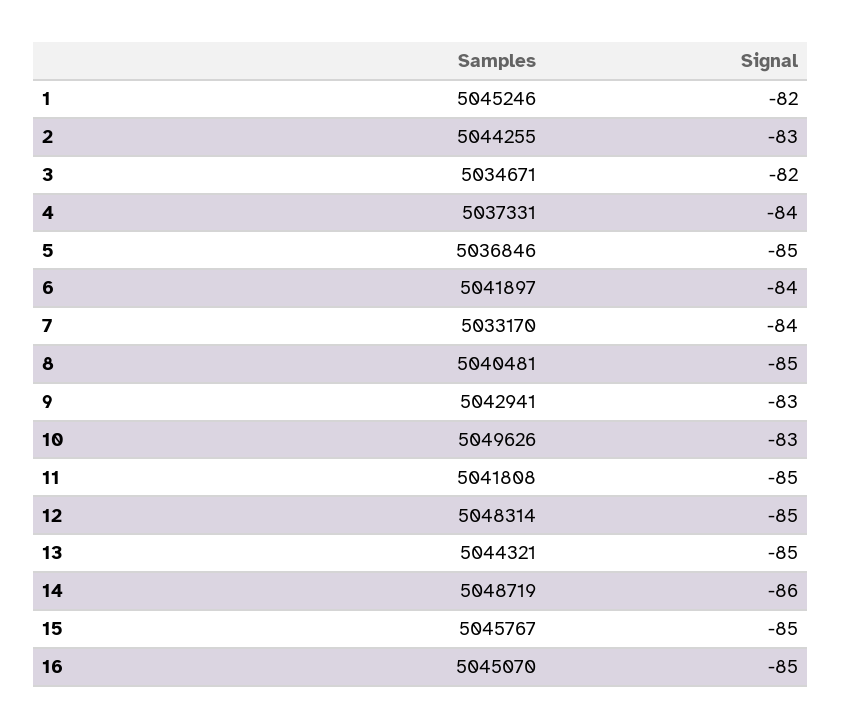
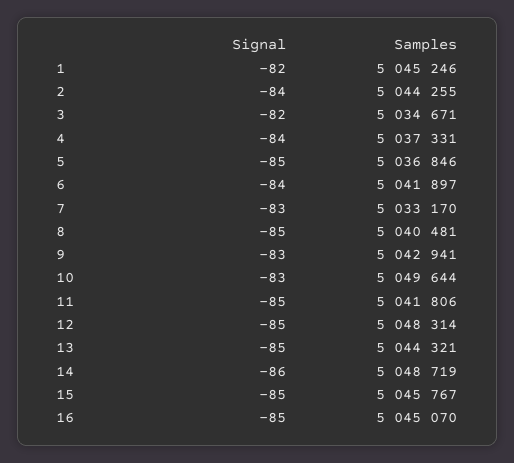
  {
    "Samples": {
      "1": 5045246,
      "2": 5044255,
      "3": 5034671,
      "4": 5037331,
      "5": 5036846,
      "6": 5041897,
      "7": 5033170,
      "8": 5040481,
      "9": 5042941,
-     "10": 5049626,
+     "10": 5049644,
-     "11": 5041808,
+     "11": 5041806,
      "12": 5048314,
      "13": 5044321,
      "14": 5048719,
      "15": 5045767,
      "16": 5045070
    },
    "Signal": {
      "1": -82,
-     "2": -83,
+     "2": -84,
      "3": -82,
      "4": -84,
      "5": -85,
      "6": -84,
-     "7": -84,
+     "7": -83,
      "8": -85,
      "9": -83,
      "10": -83,
      "11": -85,
      "12": -85,
      "13": -85,
      "14": -86,
      "15": -85,
      "16": -85
    }
  }

